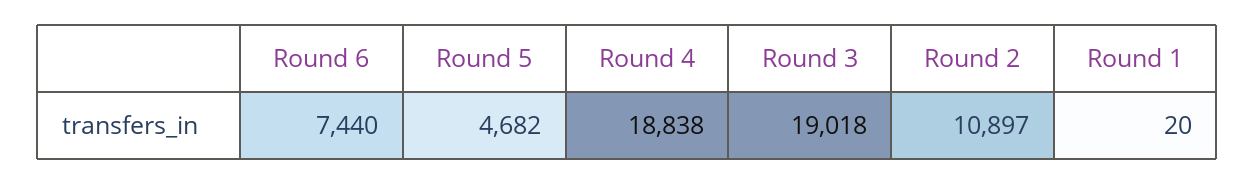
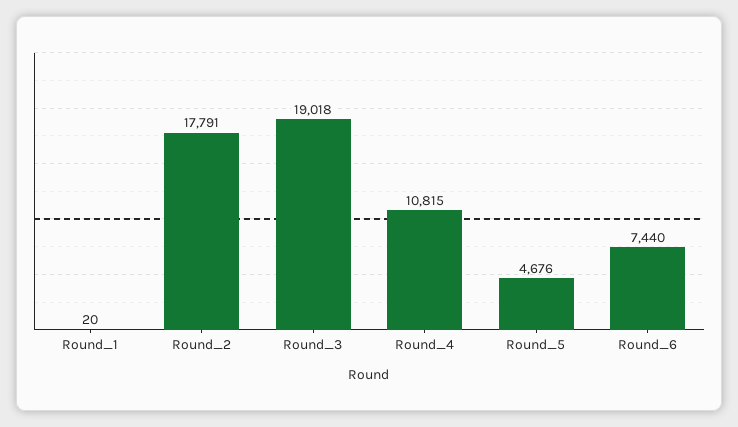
  {
    "Round 6": 7440,
-   "Round 5": 4682,
+   "Round 5": 4676,
-   "Round 4": 18838,
+   "Round 4": 10815,
    "Round 3": 19018,
-   "Round 2": 10897,
+   "Round 2": 17791,
    "Round 1": 20
  }

